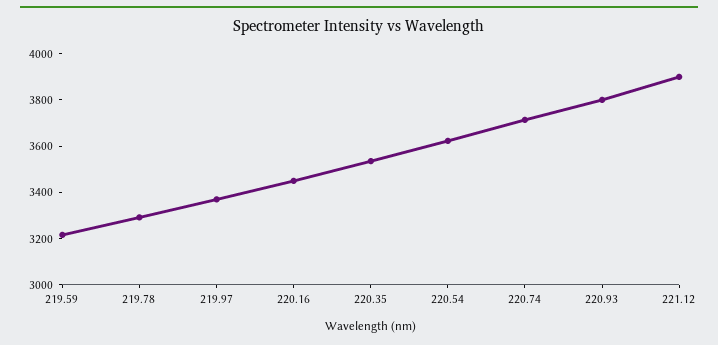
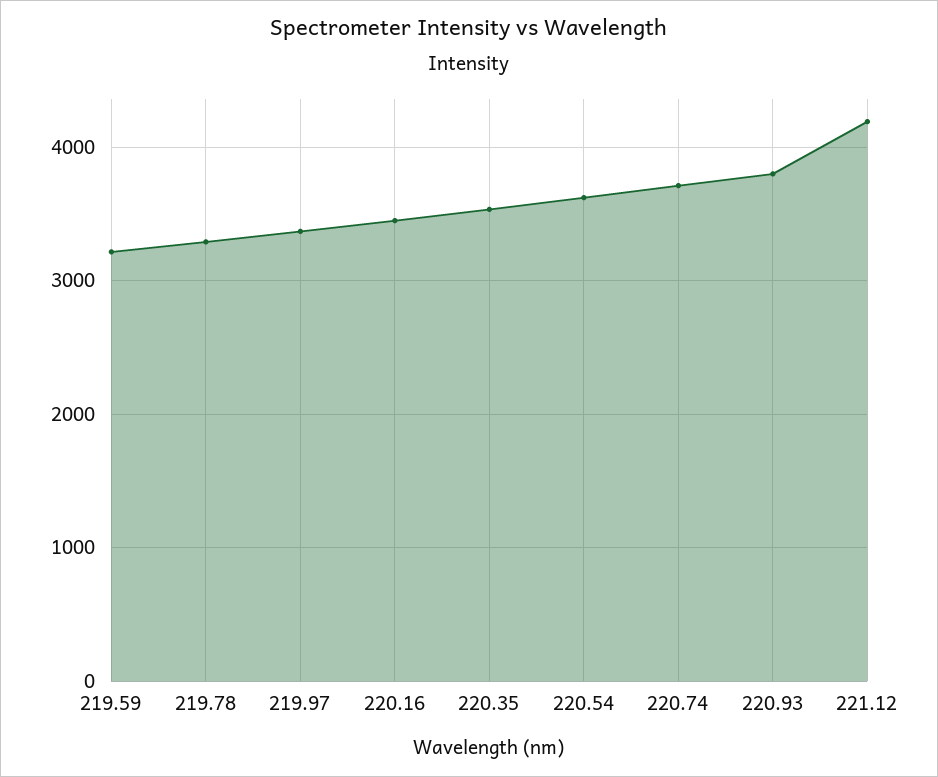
  {
    "219.59": 3200,
    "219.78": 3300,
    "219.97": 3350,
    "220.16": 3450,
    "220.35": 3550,
    "220.54": 3600,
    "220.74": 3700,
    "220.93": 3800,
-   "221.12": 3900
+   "221.12": 4200
  }

